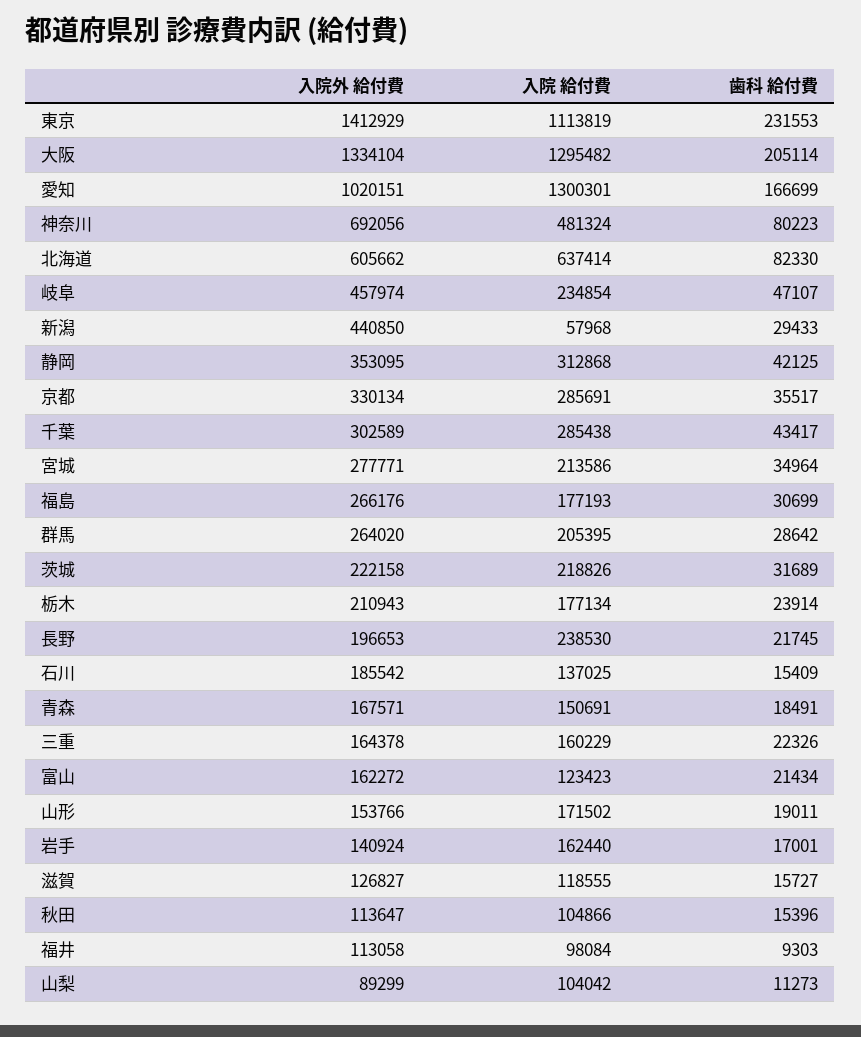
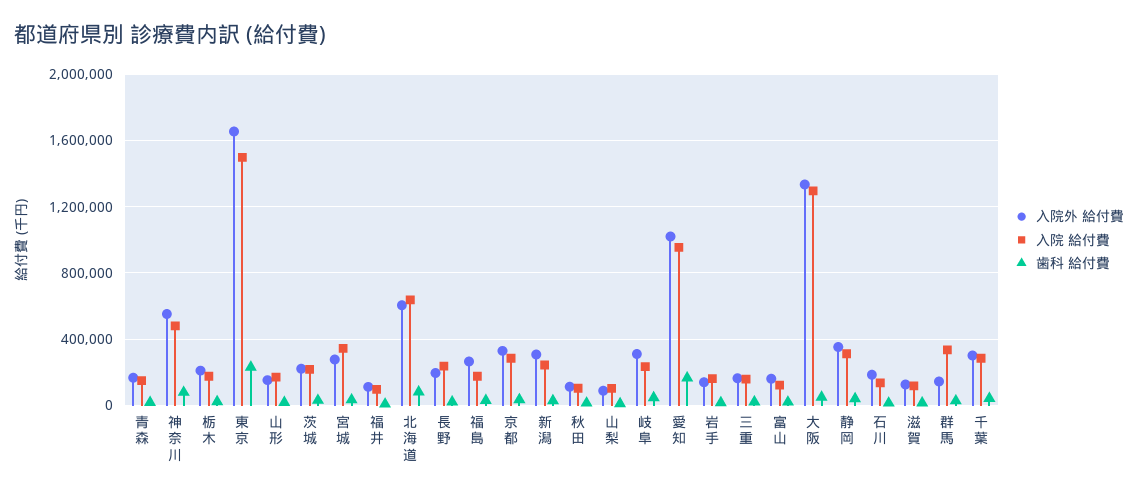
  {
    "入院外 給付費": {
-     "東京": 1412929,
+     "東京": 1650000,
      "大阪": 1334104,
      "愛知": 1020151,
-     "神奈川": 692056,
+     "神奈川": 550000,
      "北海道": 605662,
-     "岐阜": 457974,
+     "岐阜": 300000,
-     "新潟": 440850,
+     "新潟": 300000,
      "静岡": 353095,
      "京都": 330134,
      "千葉": 302589,
      "宮城": 277771,
      "福島": 266176,
-     "群馬": 264020,
+     "群馬": 150000,
      "茨城": 222158,
      "栃木": 210943,
      "長野": 196653,
      "石川": 185542,
      "青森": 167571,
      "三重": 164378,
      "富山": 162272,
      "山形": 153766,
      "岩手": 140924,
      "滋賀": 126827,
      "秋田": 113647,
      "福井": 113058,
      "山梨": 89299
    },
    "入院 給付費": {
-     "東京": 1113819,
+     "東京": 1500000,
      "大阪": 1295482,
-     "愛知": 1300301,
+     "愛知": 950000,
      "神奈川": 481324,
      "北海道": 637414,
      "岐阜": 234854,
-     "新潟": 57968,
+     "新潟": 250000,
      "静岡": 312868,
      "京都": 285691,
      "千葉": 285438,
-     "宮城": 213586,
+     "宮城": 350000,
      "福島": 177193,
-     "群馬": 205395,
+     "群馬": 350000,
      "茨城": 218826,
      "栃木": 177134,
      "長野": 238530,
      "石川": 137025,
      "青森": 150691,
      "三重": 160229,
      "富山": 123423,
      "山形": 171502,
      "岩手": 162440,
      "滋賀": 118555,
      "秋田": 104866,
      "福井": 98084,
      "山梨": 104042
    },
    "歯科 給付費": {
      "東京": 231553,
-     "大阪": 205114,
+     "大阪": 50000,
      "愛知": 166699,
      "神奈川": 80223,
      "北海道": 82330,
      "岐阜": 47107,
      "新潟": 29433,
      "静岡": 42125,
      "京都": 35517,
      "千葉": 43417,
      "宮城": 34964,
      "福島": 30699,
      "群馬": 28642,
      "茨城": 31689,
      "栃木": 23914,
      "長野": 21745,
      "石川": 15409,
      "青森": 18491,
      "三重": 22326,
      "富山": 21434,
      "山形": 19011,
      "岩手": 17001,
      "滋賀": 15727,
      "秋田": 15396,
      "福井": 9303,
      "山梨": 11273
    }
  }

